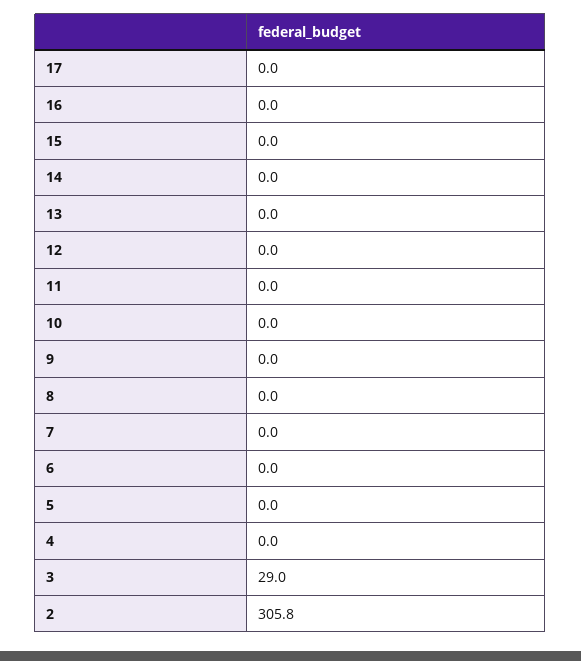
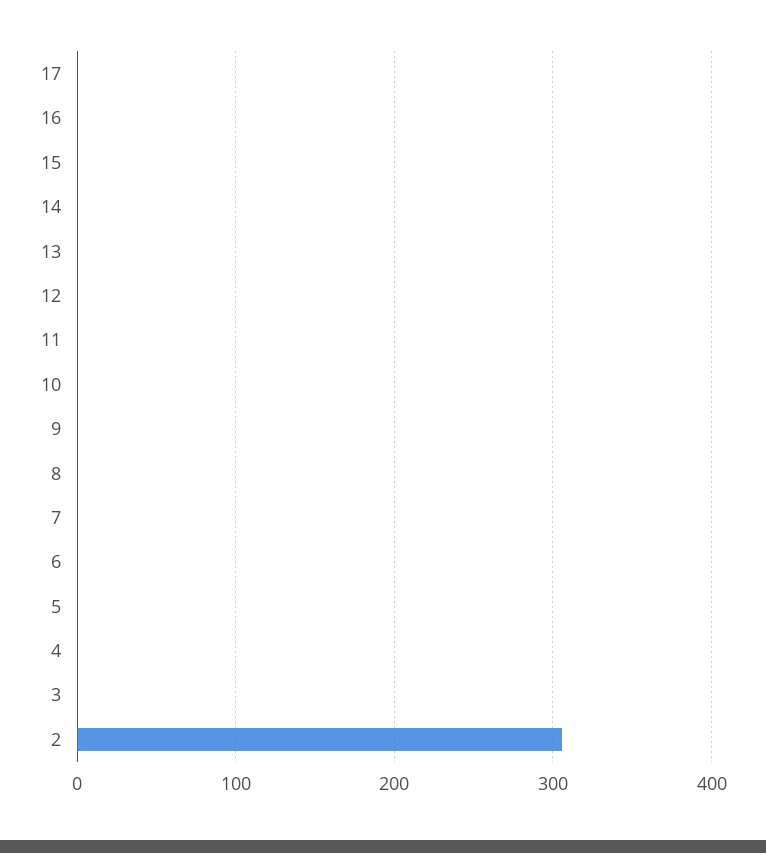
  {
    "17": 0,
    "16": 0,
    "15": 0,
    "14": 0,
    "13": 0,
    "12": 0,
    "11": 0,
    "10": 0,
    "9": 0,
    "8": 0,
    "7": 0,
    "6": 0,
    "5": 0,
    "4": 0,
-   "3": 29,
+   "3": 0,
    "2": 305.8
  }

